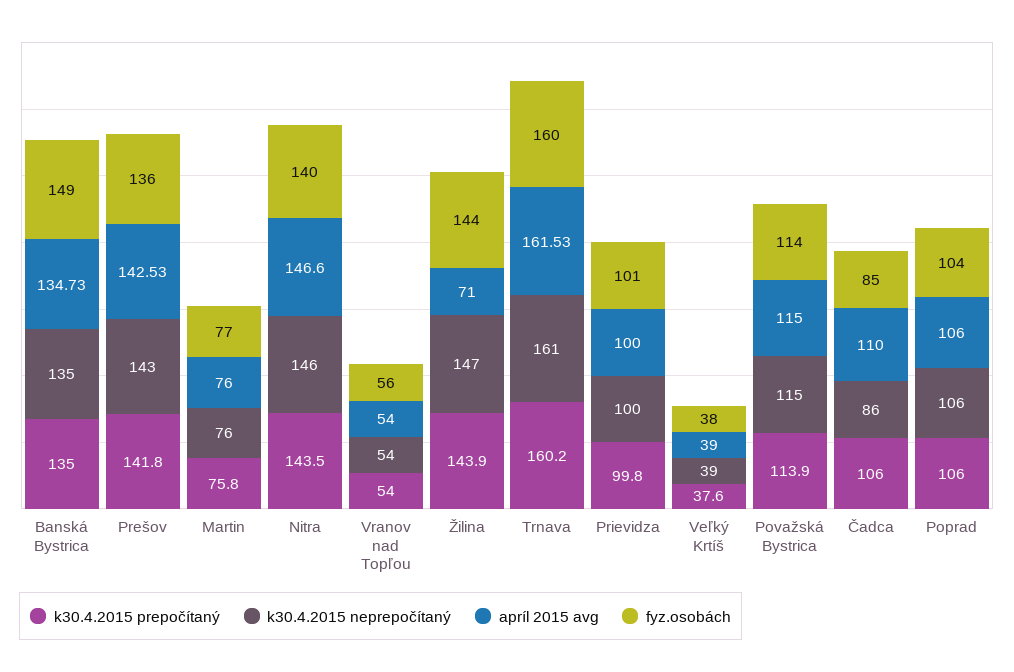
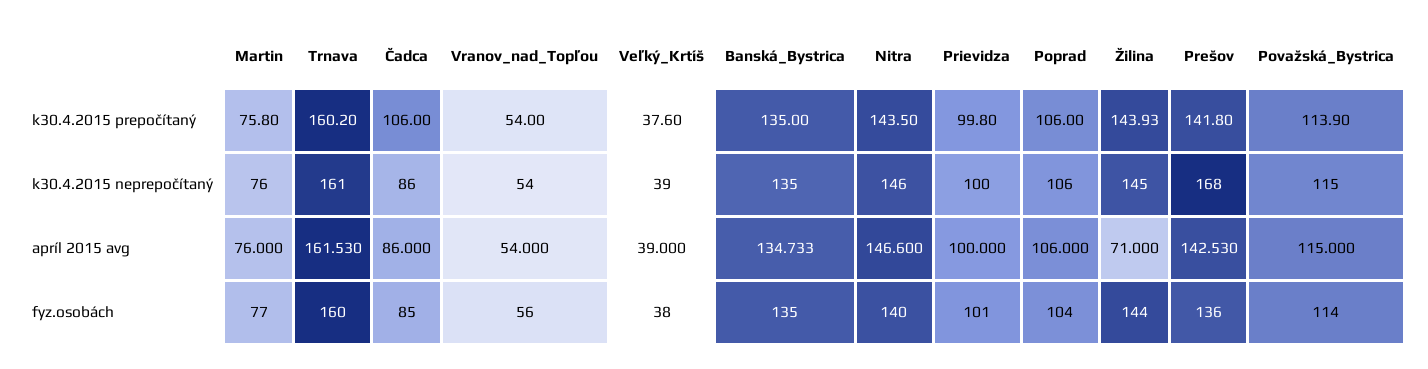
  {
    "k30.4.2015 prepočítaný": {
      "Banská Bystrica": 135,
      "Prešov": 141.8,
      "Martin": 75.8,
      "Nitra": 143.5,
      "Vranov nad Topľou": 54,
      "Žilina": 143.93,
      "Trnava": 160.2,
      "Prievidza": 99.8,
      "Veľký Krtíš": 37.6,
      "Považská Bystrica": 113.9,
      "Čadca": 106,
      "Poprad": 106
    },
    "k30.4.2015 neprepočítaný": {
      "Banská Bystrica": 135,
-     "Prešov": 143,
+     "Prešov": 168,
      "Martin": 76,
      "Nitra": 146,
      "Vranov nad Topľou": 54,
-     "Žilina": 147,
+     "Žilina": 145,
      "Trnava": 161,
      "Prievidza": 100,
      "Veľký Krtíš": 39,
      "Považská Bystrica": 115,
      "Čadca": 86,
      "Poprad": 106
    },
    "apríl 2015 avg": {
      "Banská Bystrica": 134.733,
      "Prešov": 142.53,
      "Martin": 76,
      "Nitra": 146.6,
      "Vranov nad Topľou": 54,
      "Žilina": 71,
      "Trnava": 161.53,
      "Prievidza": 100,
      "Veľký Krtíš": 39,
      "Považská Bystrica": 115,
-     "Čadca": 110,
+     "Čadca": 86,
      "Poprad": 106
    },
    "fyz.osobách": {
-     "Banská Bystrica": 149,
+     "Banská Bystrica": 135,
      "Prešov": 136,
      "Martin": 77,
      "Nitra": 140,
      "Vranov nad Topľou": 56,
      "Žilina": 144,
      "Trnava": 160,
      "Prievidza": 101,
      "Veľký Krtíš": 38,
      "Považská Bystrica": 114,
      "Čadca": 85,
      "Poprad": 104
    }
  }

